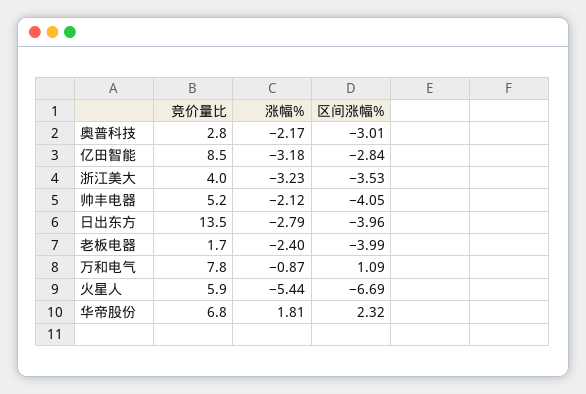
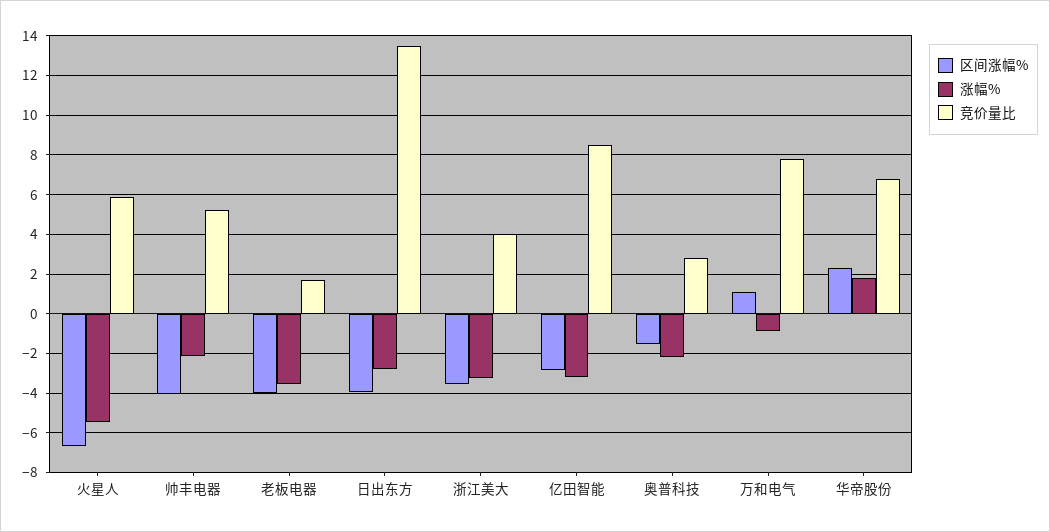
  {
    "竞价量比": {
      "奥普科技": 2.8,
      "亿田智能": 8.5,
      "浙江美大": 4,
      "帅丰电器": 5.2,
      "日出东方": 13.5,
      "老板电器": 1.7,
      "万和电气": 7.8,
      "火星人": 5.9,
      "华帝股份": 6.8
    },
    "涨幅%": {
      "奥普科技": -2.17,
      "亿田智能": -3.18,
      "浙江美大": -3.23,
      "帅丰电器": -2.12,
      "日出东方": -2.79,
-     "老板电器": -2.4,
+     "老板电器": -3.5,
      "万和电气": -0.87,
      "火星人": -5.44,
      "华帝股份": 1.81
    },
    "区间涨幅%": {
-     "奥普科技": -3.01,
+     "奥普科技": -1.5,
      "亿田智能": -2.84,
      "浙江美大": -3.53,
      "帅丰电器": -4.05,
      "日出东方": -3.96,
      "老板电器": -3.99,
      "万和电气": 1.09,
      "火星人": -6.69,
      "华帝股份": 2.32
    }
  }

